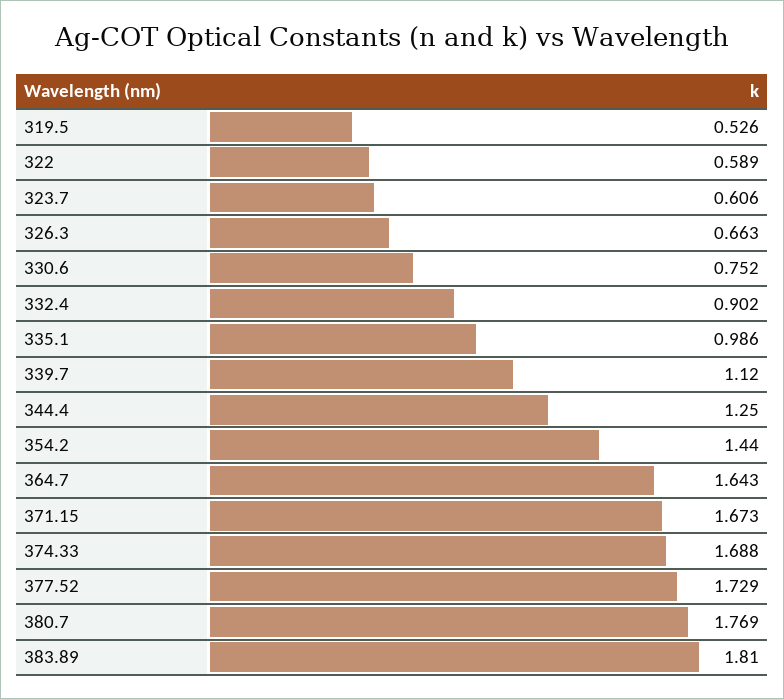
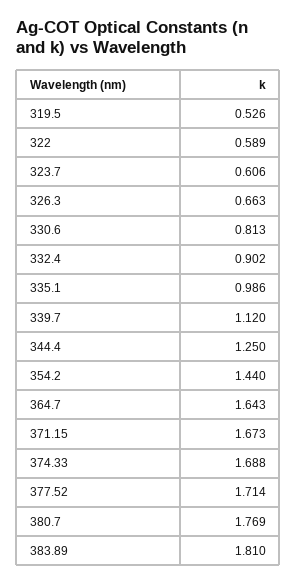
  {
    "319.5": 0.526,
    "322": 0.589,
    "323.7": 0.606,
    "326.3": 0.663,
-   "330.6": 0.752,
+   "330.6": 0.813,
    "332.4": 0.902,
    "335.1": 0.986,
    "339.7": 1.12,
    "344.4": 1.25,
    "354.2": 1.44,
    "364.7": 1.643,
    "371.15": 1.673,
    "374.33": 1.688,
-   "377.52": 1.729,
+   "377.52": 1.714,
    "380.7": 1.769,
    "383.89": 1.81
  }

